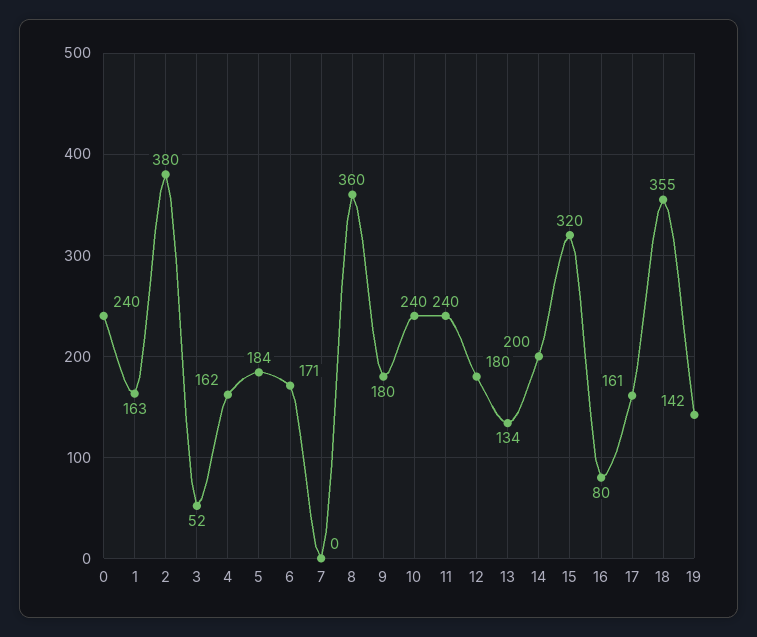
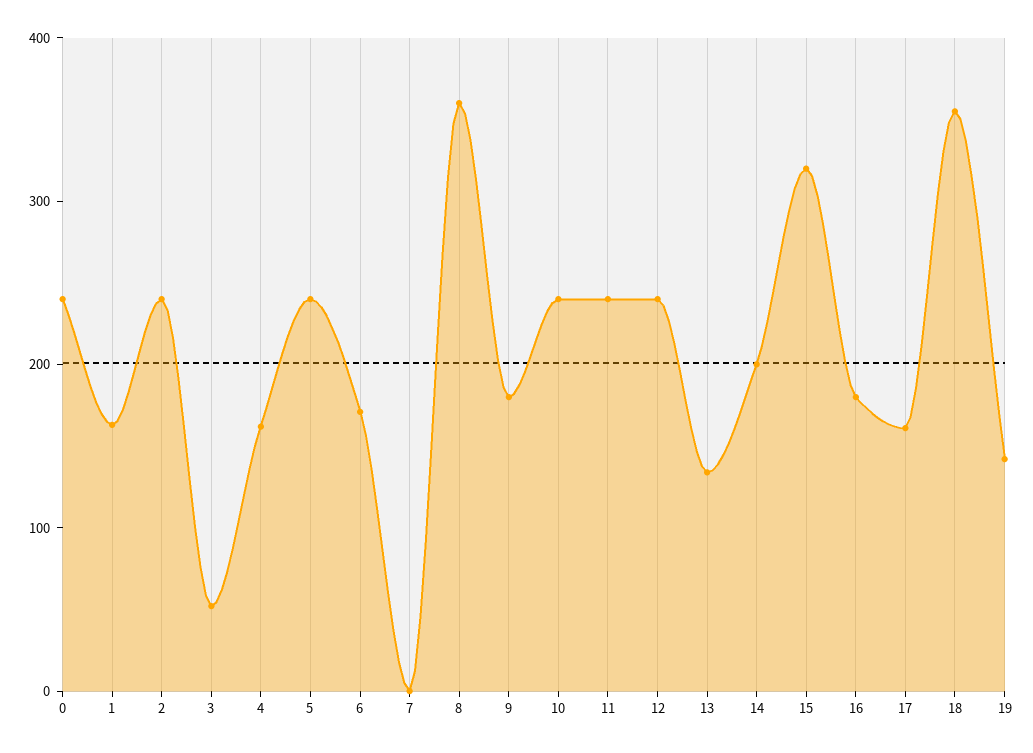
  {
    "0": 240,
    "1": 163,
-   "2": 380,
+   "2": 240,
    "3": 52,
    "4": 162,
-   "5": 184,
+   "5": 240,
    "6": 171,
    "7": 0,
    "8": 360,
    "9": 180,
    "10": 240,
    "11": 240,
-   "12": 180,
+   "12": 240,
    "13": 134,
    "14": 200,
    "15": 320,
-   "16": 80,
+   "16": 180,
    "17": 161,
    "18": 355,
    "19": 142
  }

